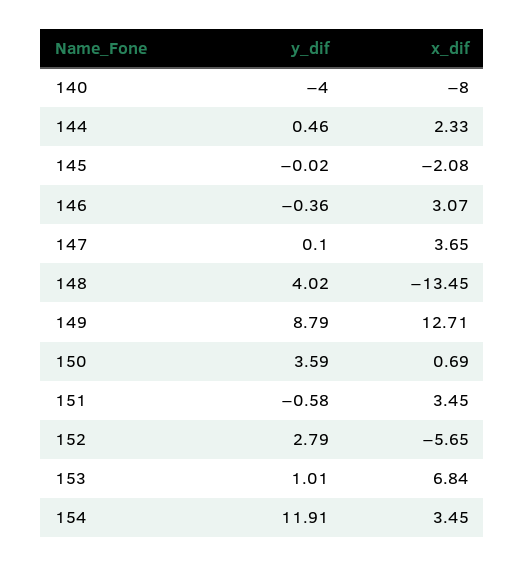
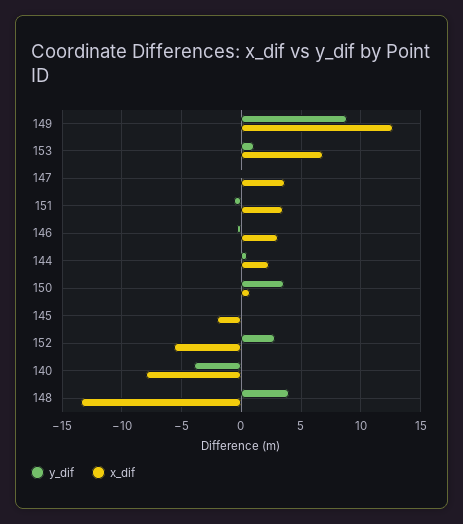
  {
    "y_dif": {
      "140": -4,
      "144": 0.46,
      "145": -0.02,
      "146": -0.36,
      "147": 0.1,
      "148": 4.02,
      "149": 8.79,
      "150": 3.59,
      "151": -0.58,
      "152": 2.79,
-     "153": 1.01,
+     "153": 1.01
-     "154": 11.91
    },
    "x_dif": {
      "140": -8,
      "144": 2.33,
      "145": -2.08,
      "146": 3.07,
      "147": 3.65,
      "148": -13.45,
      "149": 12.71,
      "150": 0.69,
      "151": 3.45,
      "152": -5.65,
-     "153": 6.84,
+     "153": 6.84
-     "154": 3.45
    }
  }

